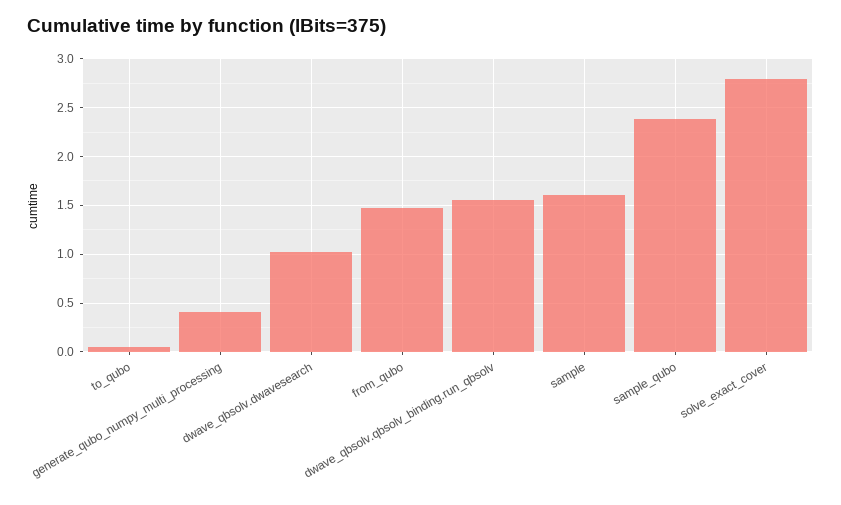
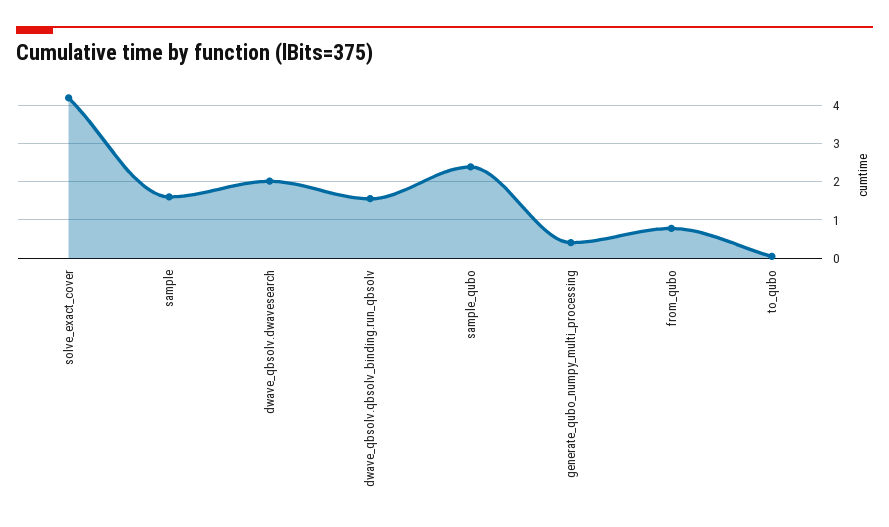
  {
    "to_qubo": 0,
    "generate_qubo_numpy_multi_processing": 0.4,
-   "dwave_qbsolv.dwavesearch": 1,
+   "dwave_qbsolv.dwavesearch": 2,
-   "from_qubo": 1.5,
+   "from_qubo": 0.8,
    "dwave_qbsolv.qbsolv_binding.run_qbsolv": 1.6,
    "sample": 1.6,
    "sample_qubo": 2.4,
-   "solve_exact_cover": 2.8
+   "solve_exact_cover": 4.2
  }

